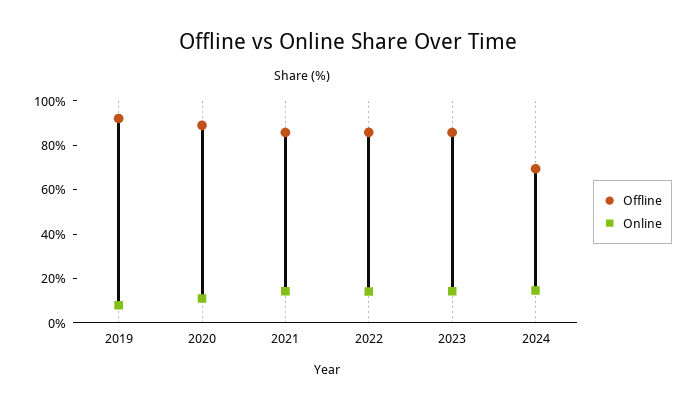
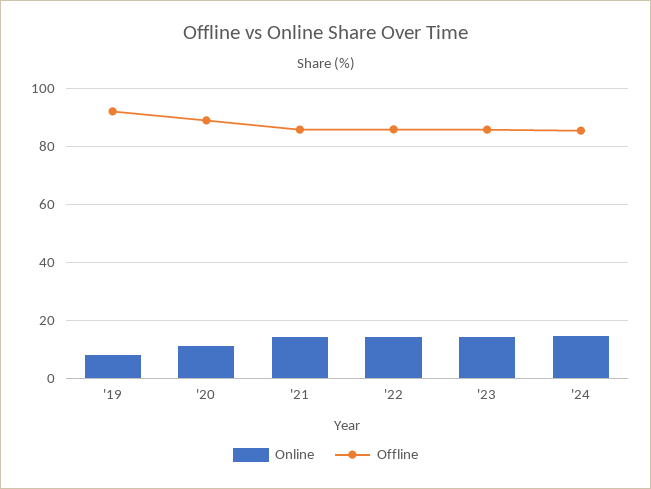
  {
    "Offline": {
      "2019": 92.5,
      "2020": 90,
      "2021": 85,
      "2022": 85,
      "2023": 85,
-     "2024": 70
+     "2024": 85
    },
    "Online": {
      "2019": 7.5,
      "2020": 10,
      "2021": 15,
      "2022": 15,
      "2023": 15,
      "2024": 15
    }
  }

